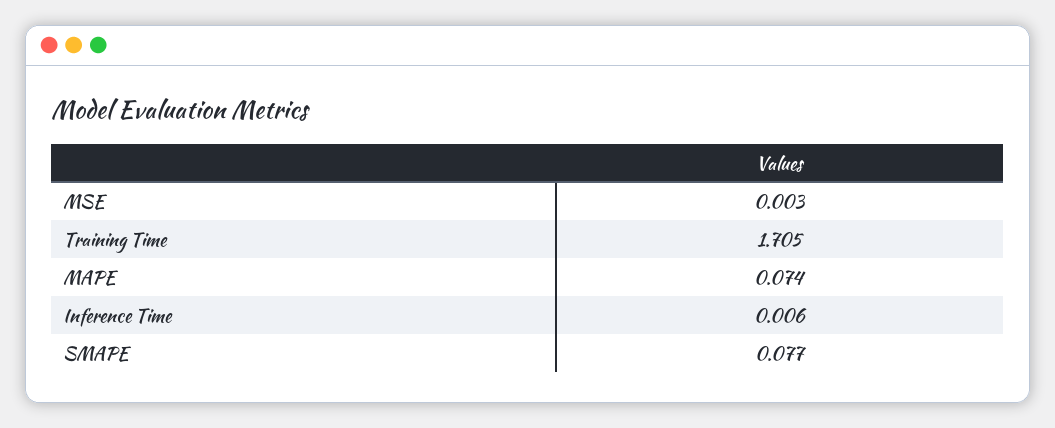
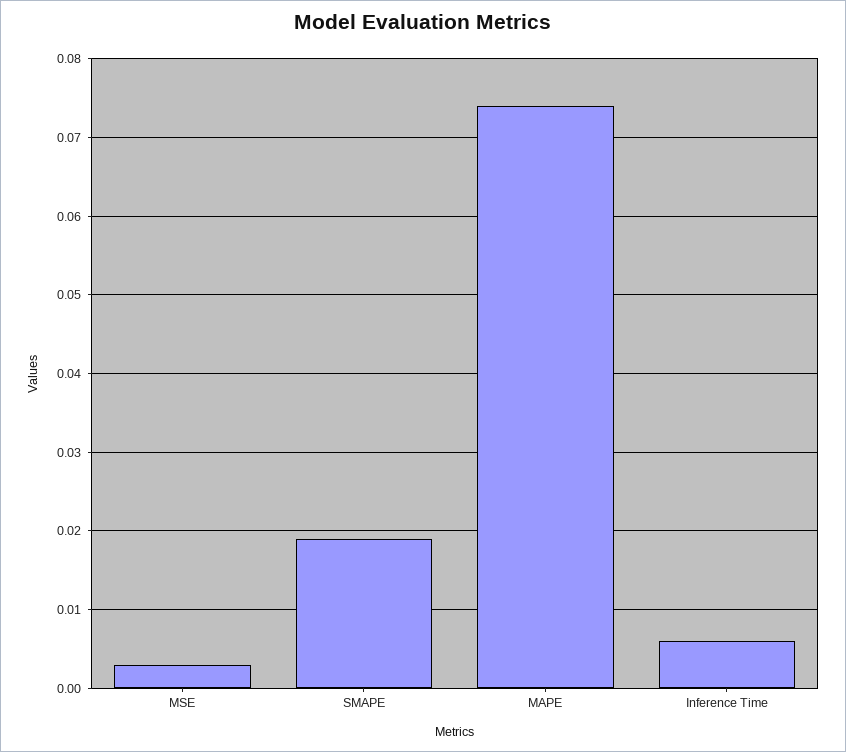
  {
    "MSE": 0.003,
-   "Training Time": 1.705,
    "MAPE": 0.074,
    "Inference Time": 0.006,
-   "SMAPE": 0.077
+   "SMAPE": 0.019
  }

